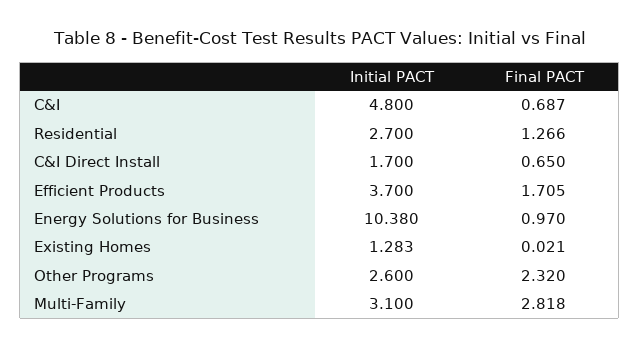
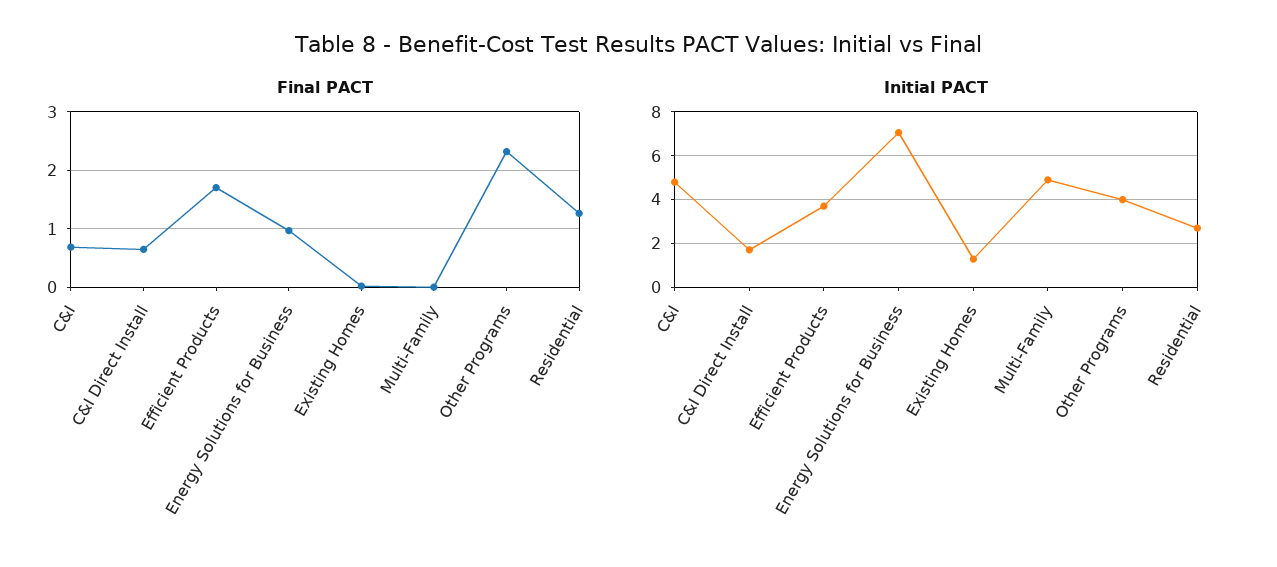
  {
    "Initial PACT": {
      "C&I": 4.8,
      "Residential": 2.7,
      "C&I Direct Install": 1.7,
      "Efficient Products": 3.7,
-     "Energy Solutions for Business": 10.38,
+     "Energy Solutions for Business": 7,
      "Existing Homes": 1.283,
-     "Other Programs": 2.6,
+     "Other Programs": 4,
-     "Multi-Family": 3.1
+     "Multi-Family": 5
    },
    "Final PACT": {
      "C&I": 0.687,
      "Residential": 1.266,
      "C&I Direct Install": 0.65,
      "Efficient Products": 1.705,
      "Energy Solutions for Business": 0.97,
      "Existing Homes": 0.021,
      "Other Programs": 2.32,
-     "Multi-Family": 2.818
+     "Multi-Family": 0
    }
  }

